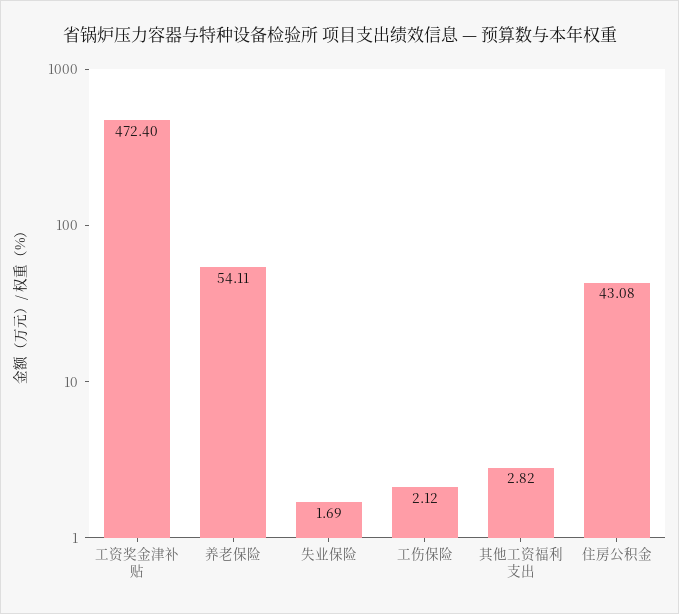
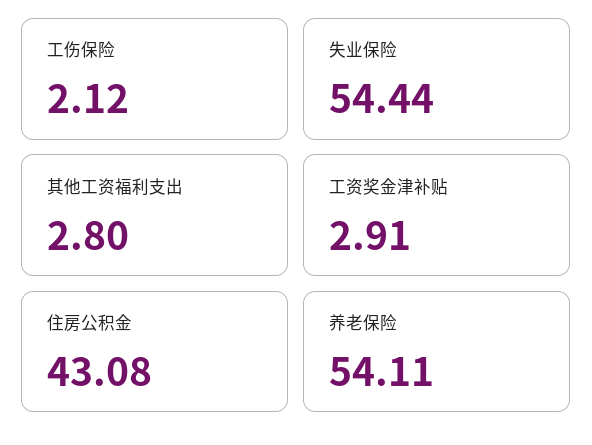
  {
-   "工资奖金津补贴": 472.4,
+   "工资奖金津补贴": 2.91,
    "养老保险": 54.11,
-   "失业保险": 1.69,
+   "失业保险": 54.44,
    "工伤保险": 2.12,
-   "其他工资福利支出": 2.82,
+   "其他工资福利支出": 2.8,
    "住房公积金": 43.08
  }

